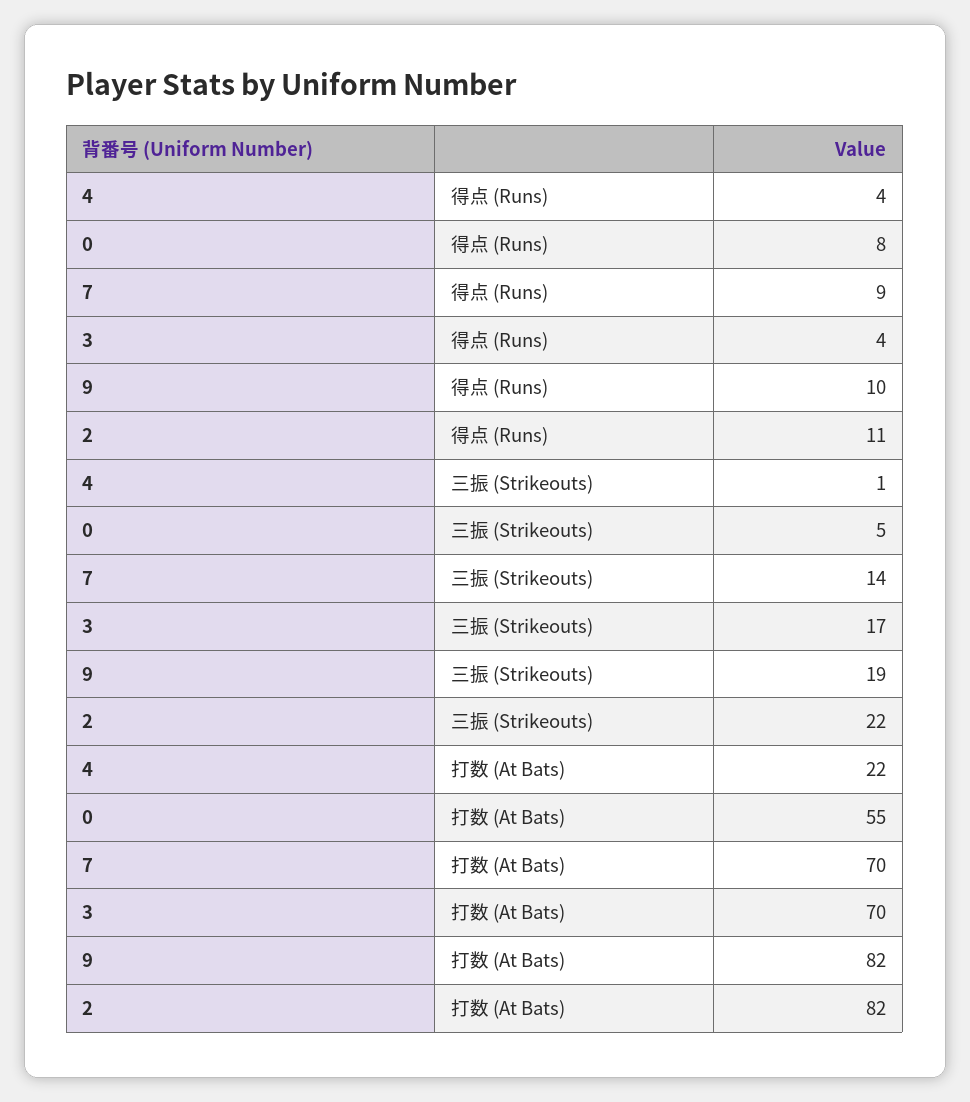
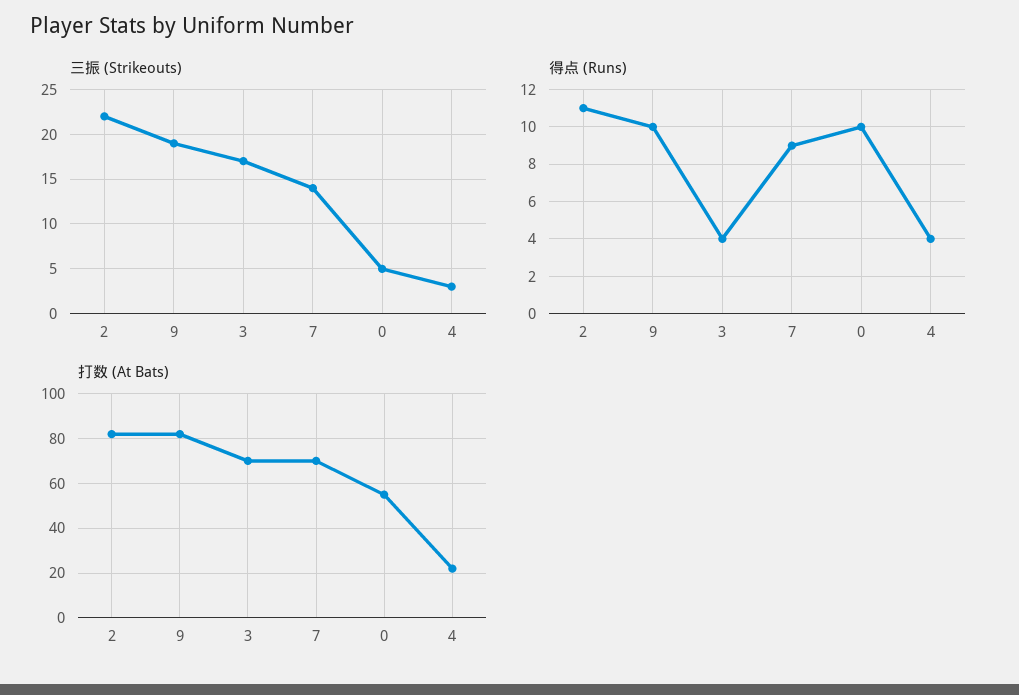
  {
    "得点 (Runs)": {
      "4": 4,
-     "0": 8,
+     "0": 10,
      "7": 9,
      "3": 4,
      "9": 10,
      "2": 11
    },
    "三振 (Strikeouts)": {
-     "4": 1,
+     "4": 3,
      "0": 5,
      "7": 14,
      "3": 17,
      "9": 19,
      "2": 22
    },
    "打数 (At Bats)": {
      "4": 22,
      "0": 55,
      "7": 70,
      "3": 70,
      "9": 82,
      "2": 82
    }
  }

